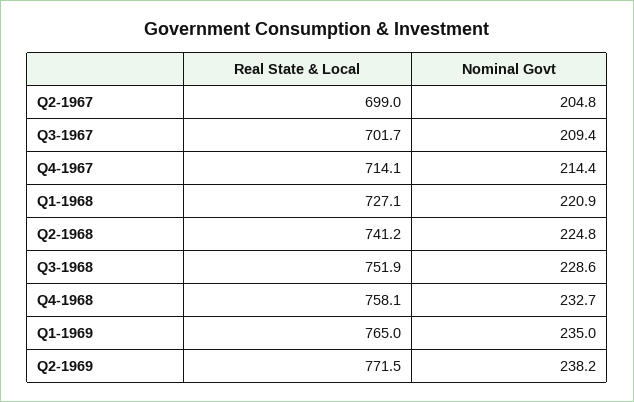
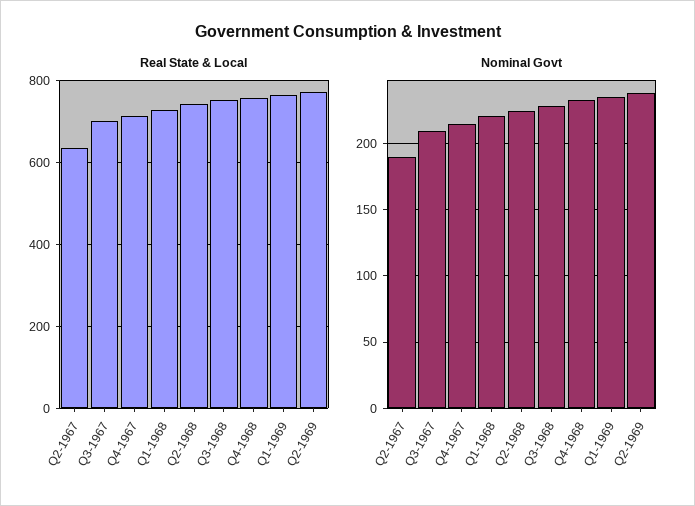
  {
    "Real State & Local": {
-     "Q2-1967": 699,
+     "Q2-1967": 640,
      "Q3-1967": 701.7,
      "Q4-1967": 714.1,
      "Q1-1968": 727.1,
      "Q2-1968": 741.2,
      "Q3-1968": 751.9,
      "Q4-1968": 758.1,
      "Q1-1969": 765,
      "Q2-1969": 771.5
    },
    "Nominal Govt": {
-     "Q2-1967": 204.8,
+     "Q2-1967": 190,
      "Q3-1967": 209.4,
      "Q4-1967": 214.4,
      "Q1-1968": 220.9,
      "Q2-1968": 224.8,
      "Q3-1968": 228.6,
      "Q4-1968": 232.7,
      "Q1-1969": 235,
      "Q2-1969": 238.2
    }
  }

